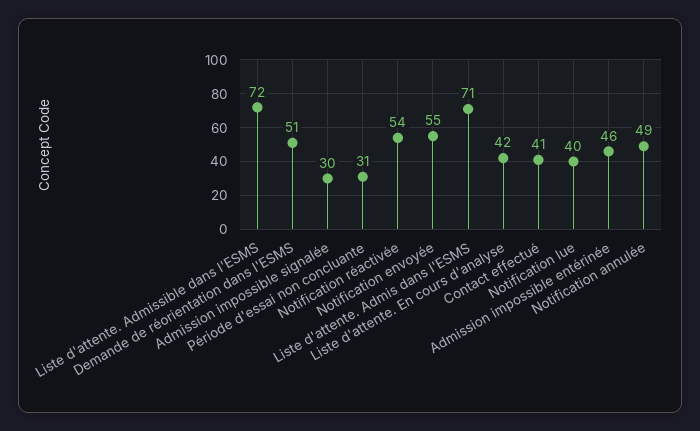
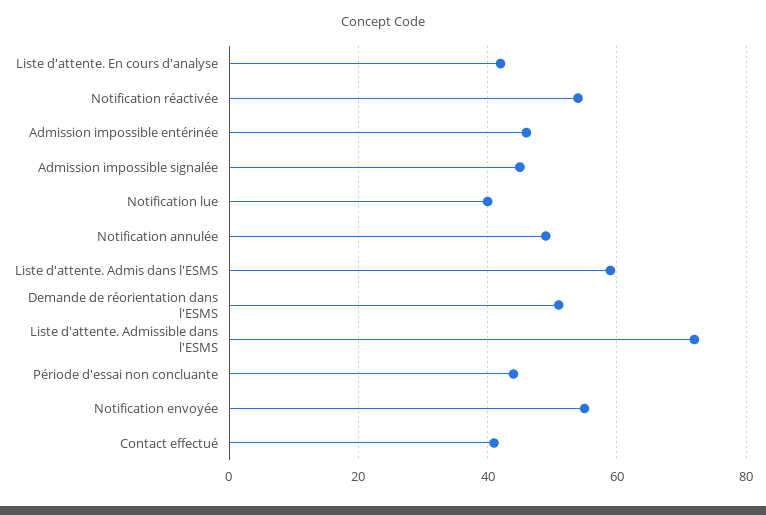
  {
    "Liste d'attente. Admissible dans l'ESMS": 72,
    "Demande de réorientation dans l'ESMS": 51,
-   "Admission impossible signalée": 30,
+   "Admission impossible signalée": 45,
-   "Période d'essai non concluante": 31,
+   "Période d'essai non concluante": 45,
    "Notification réactivée": 54,
    "Notification envoyée": 55,
-   "Liste d'attente. Admis dans l'ESMS": 71,
+   "Liste d'attente. Admis dans l'ESMS": 60,
    "Liste d'attente. En cours d'analyse": 42,
    "Contact effectué": 41,
    "Notification lue": 40,
    "Admission impossible entérinée": 46,
    "Notification annulée": 49
  }

